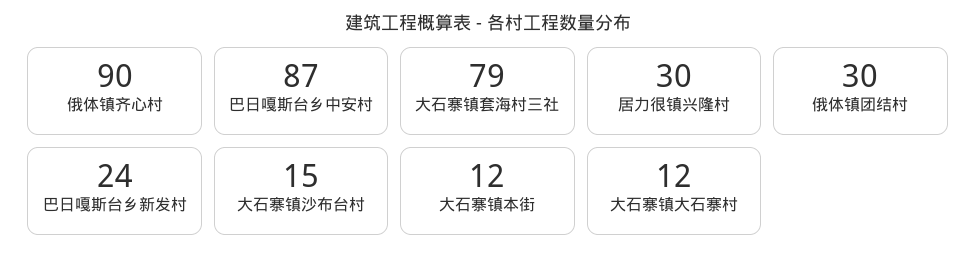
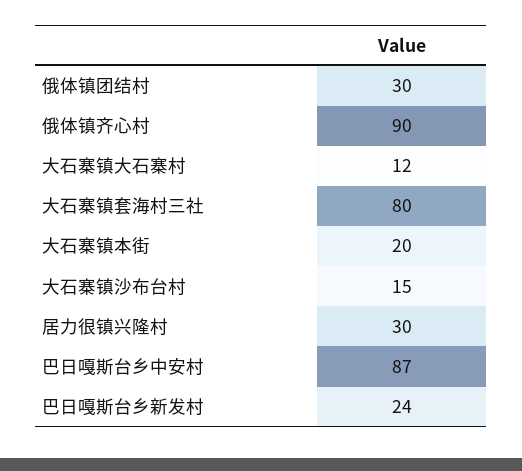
  {
    "俄体镇齐心村": 90,
    "巴日嘎斯台乡中安村": 87,
-   "大石寨镇套海村三社": 79,
+   "大石寨镇套海村三社": 80,
    "居力很镇兴隆村": 30,
    "俄体镇团结村": 30,
    "巴日嘎斯台乡新发村": 24,
    "大石寨镇沙布台村": 15,
-   "大石寨镇本街": 12,
+   "大石寨镇本街": 20,
    "大石寨镇大石寨村": 12
  }

